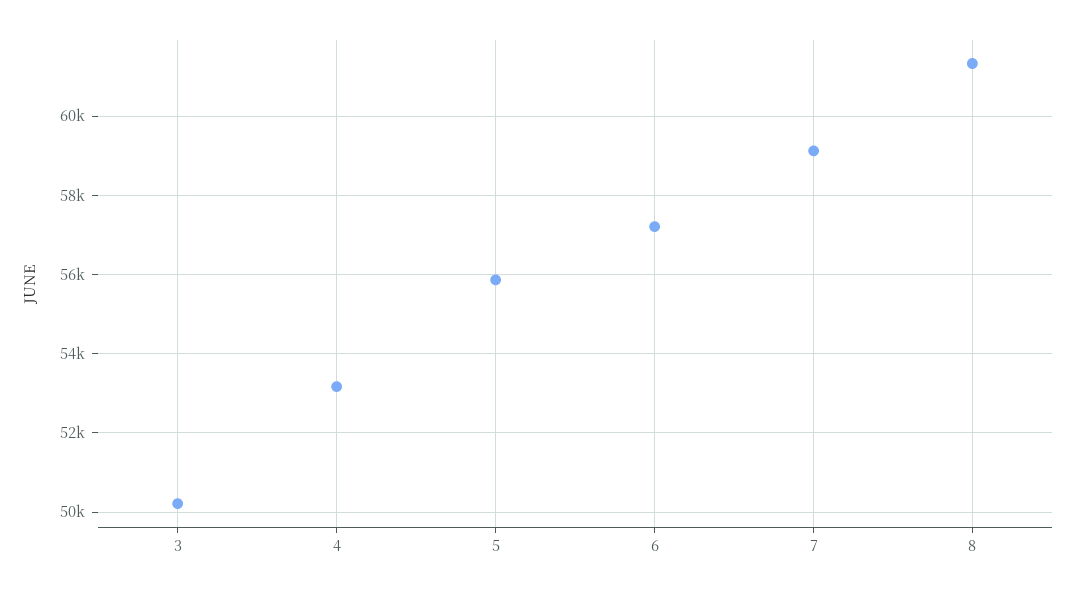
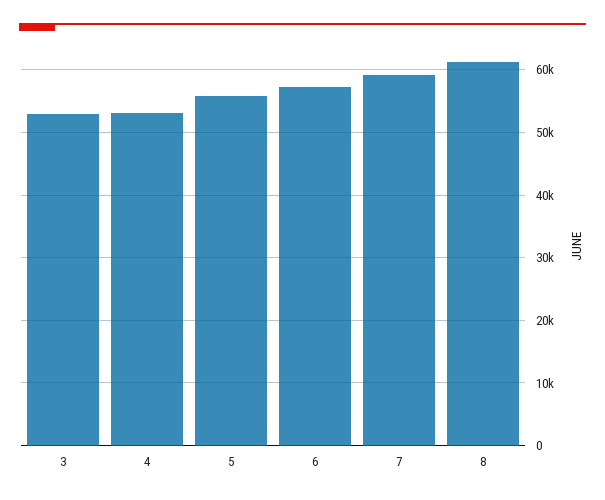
  {
-   "3": 50200,
+   "3": 53000,
    "4": 53200,
    "5": 55800,
    "6": 57200,
    "7": 59200,
    "8": 61400
  }

